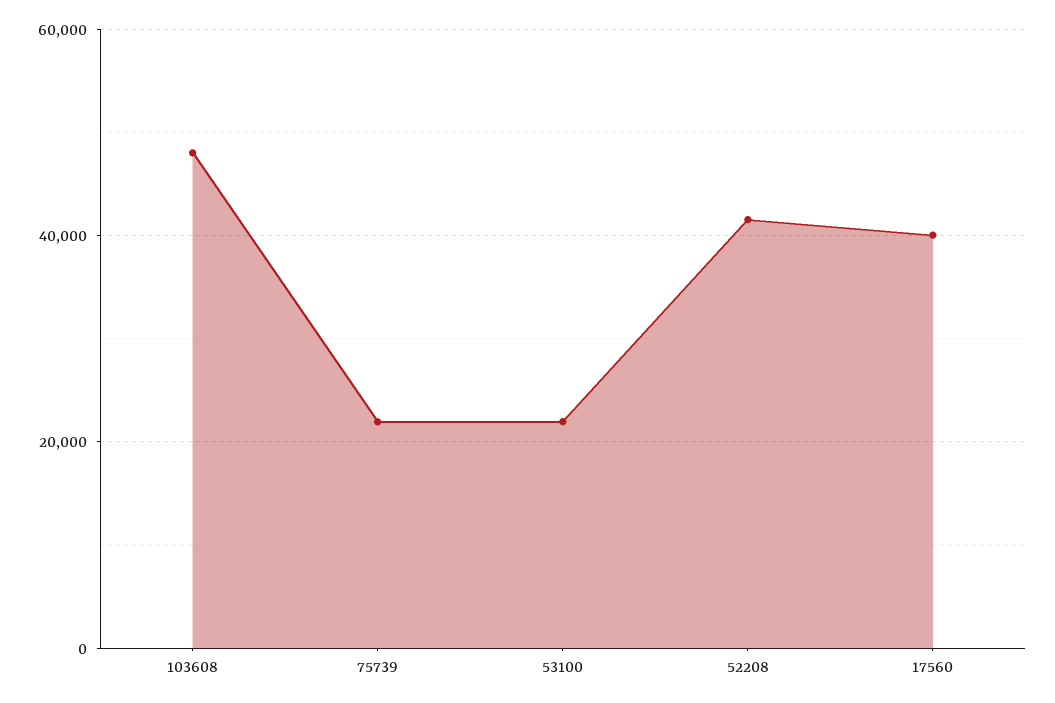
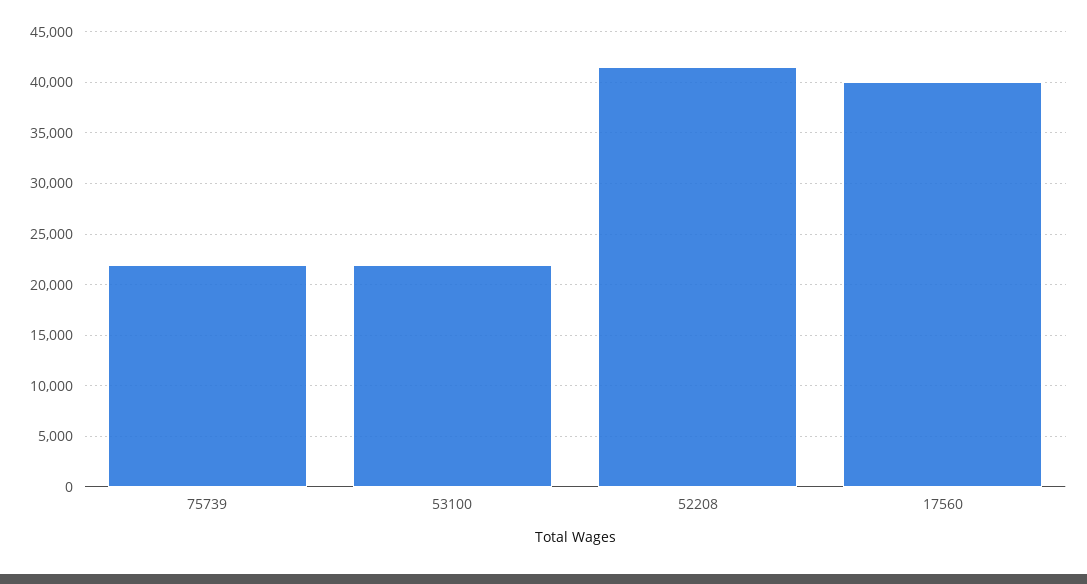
  {
-   "103608": 48000,
    "75739": 22000,
    "53100": 22000,
    "52208": 42000,
    "17560": 40000
  }

